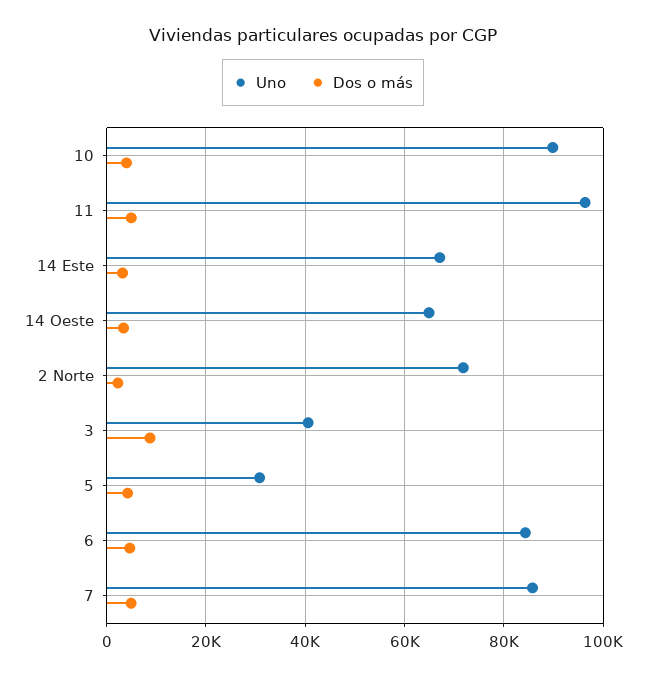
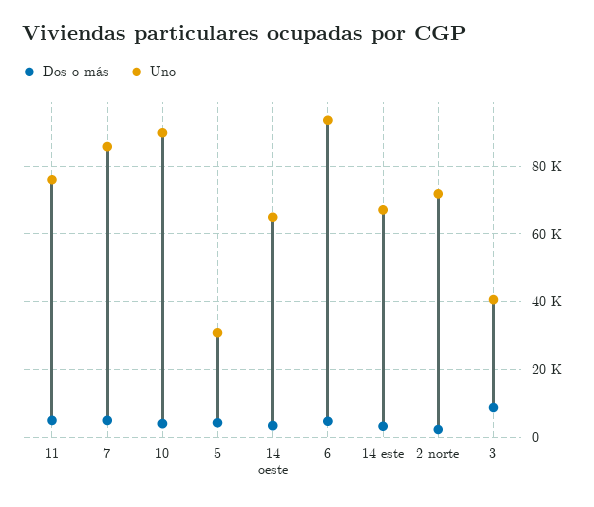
  {
    "Uno": {
      "10": 90000,
-     "11": 96000,
+     "11": 76000,
      "14 Este": 68000,
      "14 Oeste": 64000,
      "2 Norte": 72000,
      "3": 40000,
      "5": 30000,
-     "6": 84000,
+     "6": 94000,
      "7": 86000
    },
    "Dos o más": {
      "10": 4000,
      "11": 4000,
      "14 Este": 4000,
      "14 Oeste": 4000,
      "2 Norte": 2000,
      "3": 8000,
      "5": 4000,
      "6": 4000,
      "7": 4000
    }
  }

